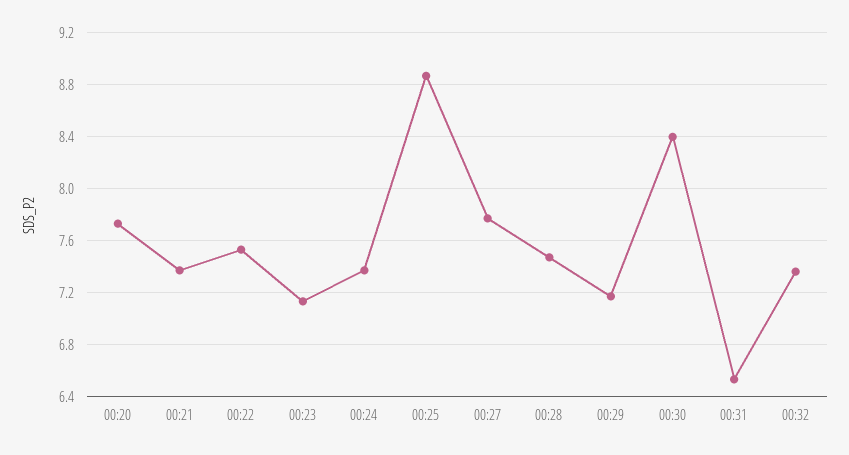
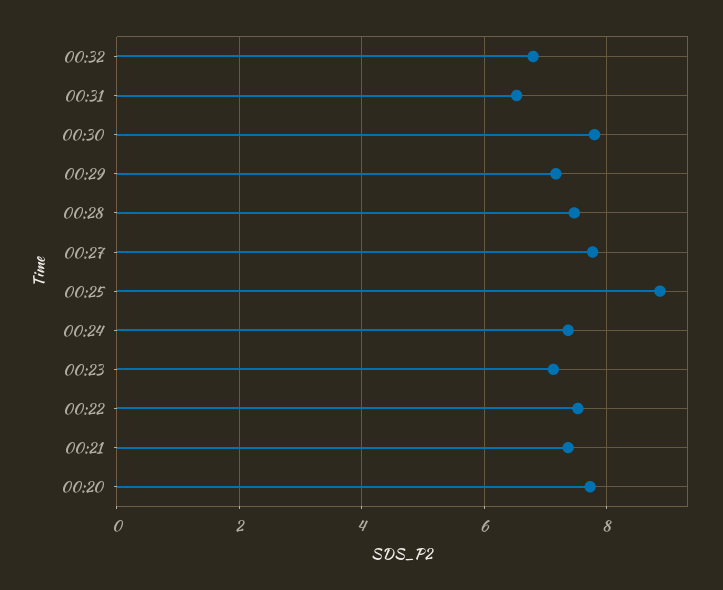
  {
    "00:20": 7.75,
    "00:21": 7.35,
    "00:22": 7.55,
    "00:23": 7.15,
    "00:24": 7.35,
    "00:25": 8.85,
    "00:27": 7.75,
    "00:28": 7.45,
    "00:29": 7.15,
-   "00:30": 8.4,
+   "00:30": 7.8,
    "00:31": 6.55,
-   "00:32": 7.35
+   "00:32": 6.8
  }

